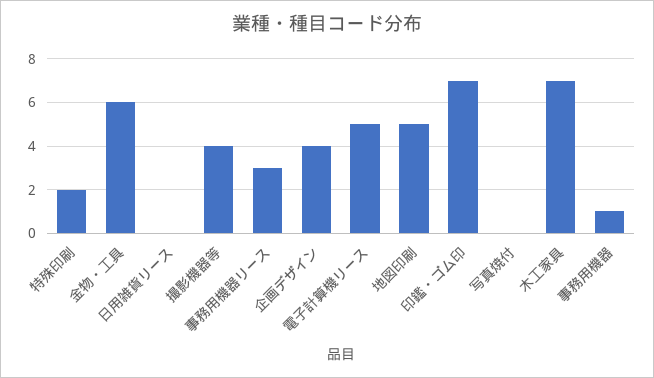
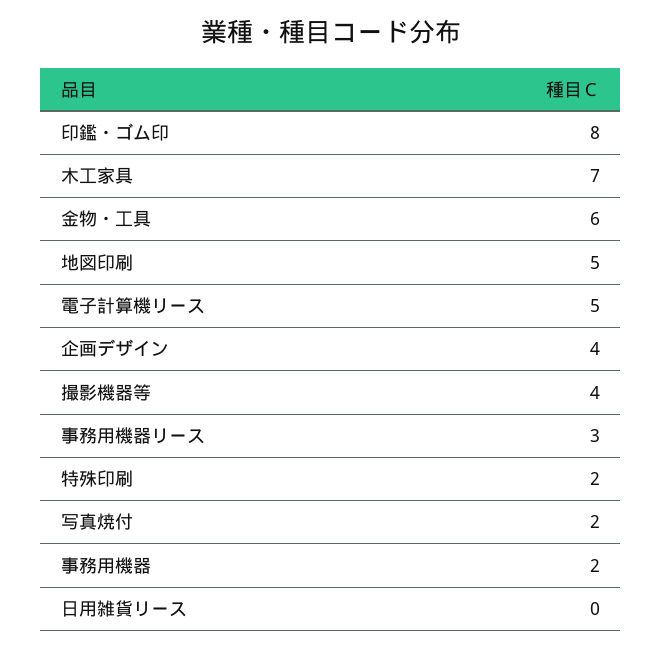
  {
    "特殊印刷": 2,
    "金物・工具": 6,
    "日用雑貨リース": 0,
    "撮影機器等": 4,
    "事務用機器リース": 3,
    "企画デザイン": 4,
    "電子計算機リース": 5,
    "地図印刷": 5,
-   "印鑑・ゴム印": 7,
+   "印鑑・ゴム印": 8,
-   "写真焼付": 0,
+   "写真焼付": 2,
    "木工家具": 7,
-   "事務用機器": 1
+   "事務用機器": 2
  }

